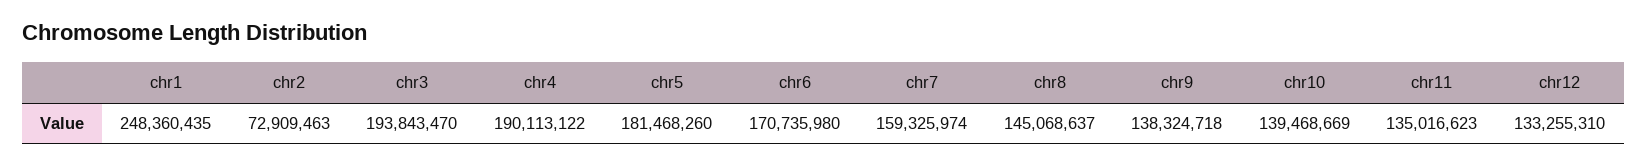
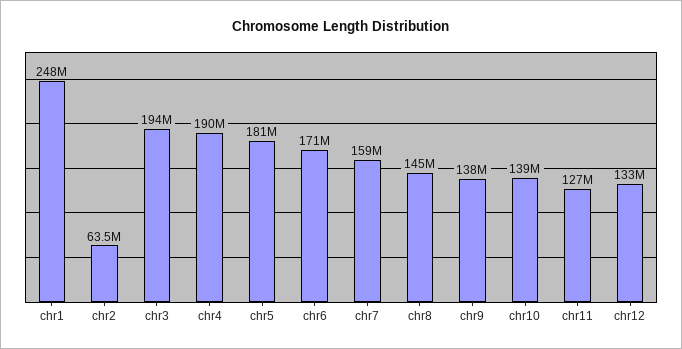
  {
    "chr1": 248360435,
-   "chr2": 72909463,
+   "chr2": 63500000,
    "chr3": 193843470,
    "chr4": 190113122,
    "chr5": 181468260,
    "chr6": 170735980,
    "chr7": 159325974,
    "chr8": 145068637,
    "chr9": 138324718,
    "chr10": 139468669,
-   "chr11": 135016623,
+   "chr11": 127000000,
    "chr12": 133255310
  }

